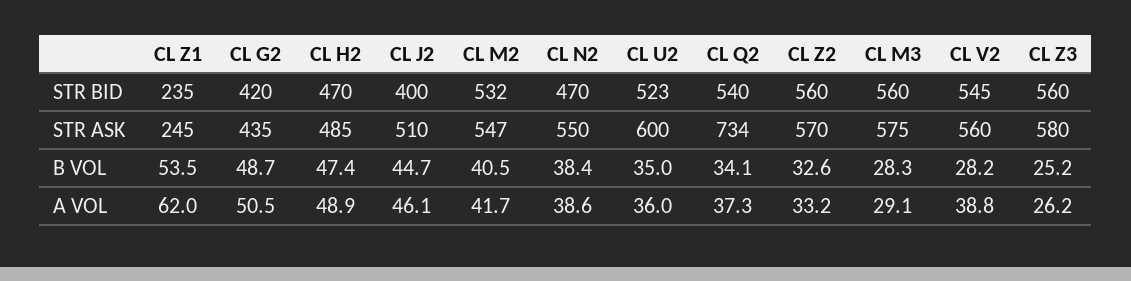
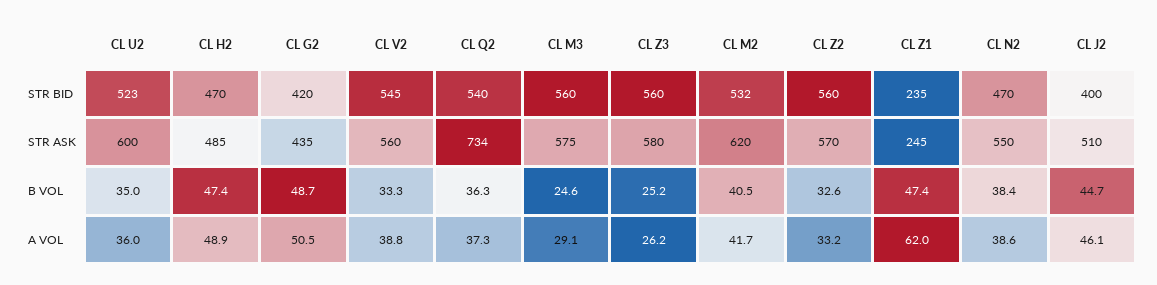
  {
    "CL Z1": {
      "STR BID": 235,
      "STR ASK": 245,
-     "B VOL": 53.5,
+     "B VOL": 47.4,
      "A VOL": 62
    },
    "CL G2": {
      "STR BID": 420,
      "STR ASK": 435,
      "B VOL": 48.7,
      "A VOL": 50.5
    },
    "CL H2": {
      "STR BID": 470,
      "STR ASK": 485,
      "B VOL": 47.4,
      "A VOL": 48.9
    },
    "CL J2": {
      "STR BID": 400,
      "STR ASK": 510,
      "B VOL": 44.7,
      "A VOL": 46.1
    },
    "CL M2": {
      "STR BID": 532,
-     "STR ASK": 547,
+     "STR ASK": 620,
      "B VOL": 40.5,
      "A VOL": 41.7
    },
    "CL N2": {
      "STR BID": 470,
      "STR ASK": 550,
      "B VOL": 38.4,
      "A VOL": 38.6
    },
    "CL U2": {
      "STR BID": 523,
      "STR ASK": 600,
      "B VOL": 35,
      "A VOL": 36
    },
    "CL Q2": {
      "STR BID": 540,
      "STR ASK": 734,
-     "B VOL": 34.1,
+     "B VOL": 36.3,
      "A VOL": 37.3
    },
    "CL Z2": {
      "STR BID": 560,
      "STR ASK": 570,
      "B VOL": 32.6,
      "A VOL": 33.2
    },
    "CL M3": {
      "STR BID": 560,
      "STR ASK": 575,
-     "B VOL": 28.3,
+     "B VOL": 24.6,
      "A VOL": 29.1
    },
    "CL V2": {
      "STR BID": 545,
      "STR ASK": 560,
-     "B VOL": 28.2,
+     "B VOL": 33.3,
      "A VOL": 38.8
    },
    "CL Z3": {
      "STR BID": 560,
      "STR ASK": 580,
      "B VOL": 25.2,
      "A VOL": 26.2
    }
  }

